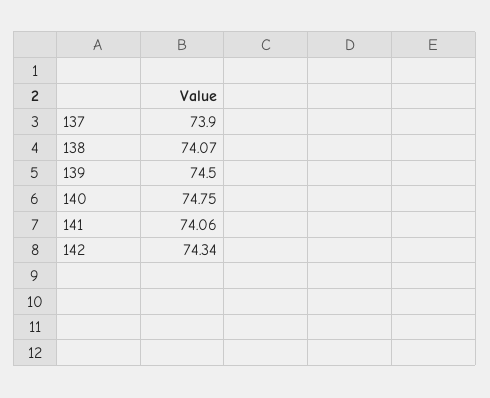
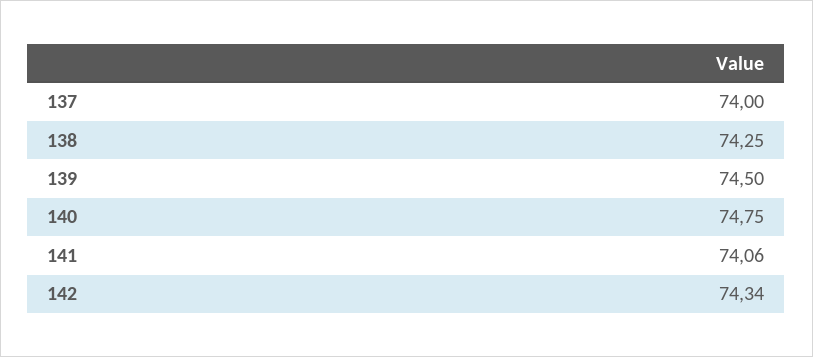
  {
-   "137": 73.9,
+   "137": 74,
-   "138": 74.07,
+   "138": 74.25,
    "139": 74.5,
    "140": 74.75,
    "141": 74.06,
    "142": 74.34
  }

